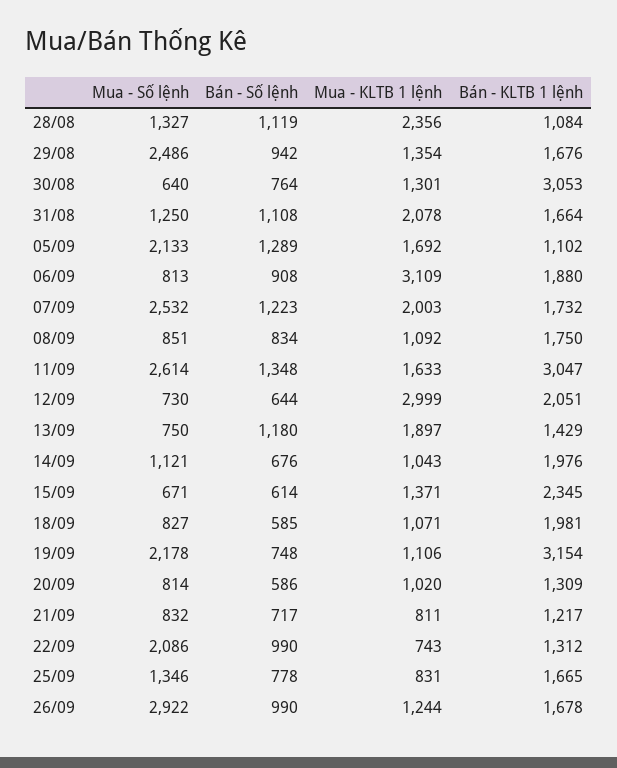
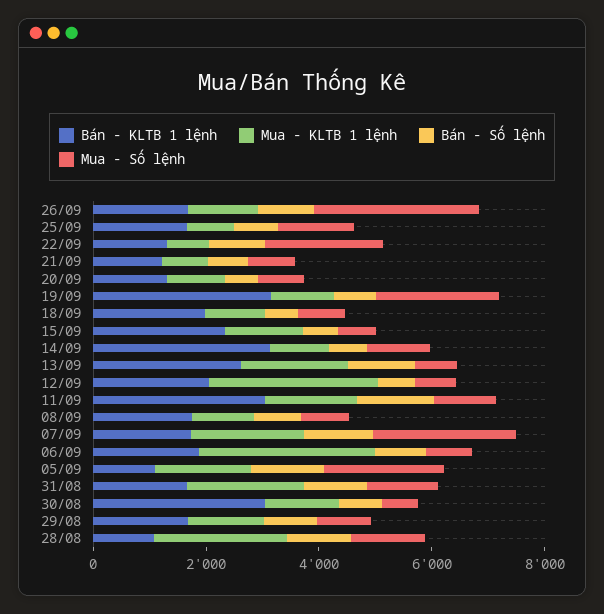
  {
    "Mua - Số lệnh": {
      "28/08": 1327,
-     "29/08": 2486,
+     "29/08": 1000,
      "30/08": 640,
      "31/08": 1250,
      "05/09": 2133,
      "06/09": 813,
      "07/09": 2532,
      "08/09": 851,
-     "11/09": 2614,
+     "11/09": 1000,
      "12/09": 730,
      "13/09": 750,
      "14/09": 1121,
      "15/09": 671,
      "18/09": 827,
      "19/09": 2178,
      "20/09": 814,
      "21/09": 832,
      "22/09": 2086,
      "25/09": 1346,
      "26/09": 2922
    },
    "Bán - Số lệnh": {
      "28/08": 1119,
      "29/08": 942,
      "30/08": 764,
      "31/08": 1108,
      "05/09": 1289,
      "06/09": 908,
      "07/09": 1223,
      "08/09": 834,
      "11/09": 1348,
      "12/09": 644,
      "13/09": 1180,
      "14/09": 676,
      "15/09": 614,
      "18/09": 585,
      "19/09": 748,
      "20/09": 586,
      "21/09": 717,
      "22/09": 990,
      "25/09": 778,
      "26/09": 990
    },
    "Mua - KLTB 1 lệnh": {
      "28/08": 2356,
      "29/08": 1354,
      "30/08": 1301,
      "31/08": 2078,
      "05/09": 1692,
      "06/09": 3109,
      "07/09": 2003,
      "08/09": 1092,
      "11/09": 1633,
      "12/09": 2999,
      "13/09": 1897,
      "14/09": 1043,
      "15/09": 1371,
      "18/09": 1071,
      "19/09": 1106,
      "20/09": 1020,
      "21/09": 811,
      "22/09": 743,
      "25/09": 831,
      "26/09": 1244
    },
    "Bán - KLTB 1 lệnh": {
      "28/08": 1084,
      "29/08": 1676,
      "30/08": 3053,
      "31/08": 1664,
      "05/09": 1102,
      "06/09": 1880,
      "07/09": 1732,
      "08/09": 1750,
      "11/09": 3047,
      "12/09": 2051,
-     "13/09": 1429,
+     "13/09": 2500,
-     "14/09": 1976,
+     "14/09": 3000,
      "15/09": 2345,
      "18/09": 1981,
      "19/09": 3154,
      "20/09": 1309,
      "21/09": 1217,
      "22/09": 1312,
      "25/09": 1665,
      "26/09": 1678
    }
  }

